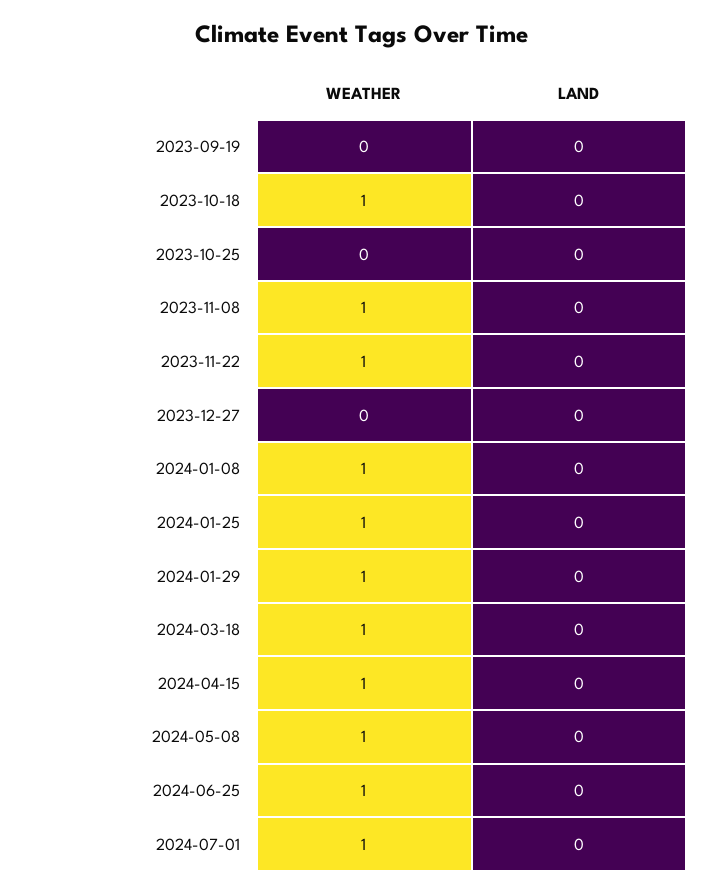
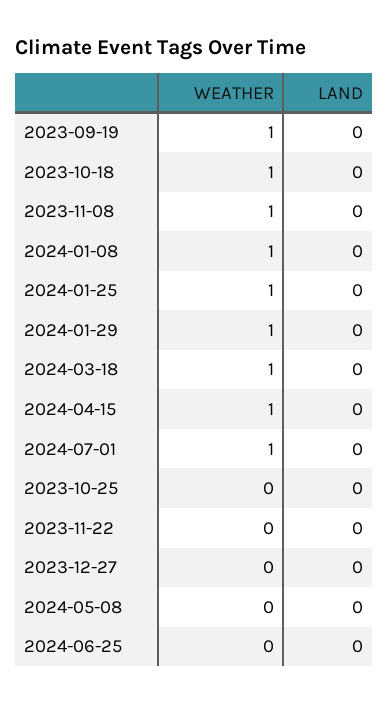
  {
    "WEATHER": {
-     "2023-09-19": 0,
+     "2023-09-19": 1,
      "2023-10-18": 1,
      "2023-10-25": 0,
      "2023-11-08": 1,
-     "2023-11-22": 1,
+     "2023-11-22": 0,
      "2023-12-27": 0,
      "2024-01-08": 1,
      "2024-01-25": 1,
      "2024-01-29": 1,
      "2024-03-18": 1,
      "2024-04-15": 1,
-     "2024-05-08": 1,
+     "2024-05-08": 0,
-     "2024-06-25": 1,
+     "2024-06-25": 0,
      "2024-07-01": 1
    },
    "LAND": {
      "2023-09-19": 0,
      "2023-10-18": 0,
      "2023-10-25": 0,
      "2023-11-08": 0,
      "2023-11-22": 0,
      "2023-12-27": 0,
      "2024-01-08": 0,
      "2024-01-25": 0,
      "2024-01-29": 0,
      "2024-03-18": 0,
      "2024-04-15": 0,
      "2024-05-08": 0,
      "2024-06-25": 0,
      "2024-07-01": 0
    }
  }

